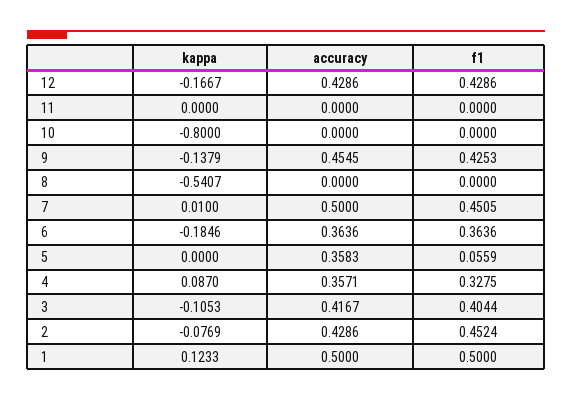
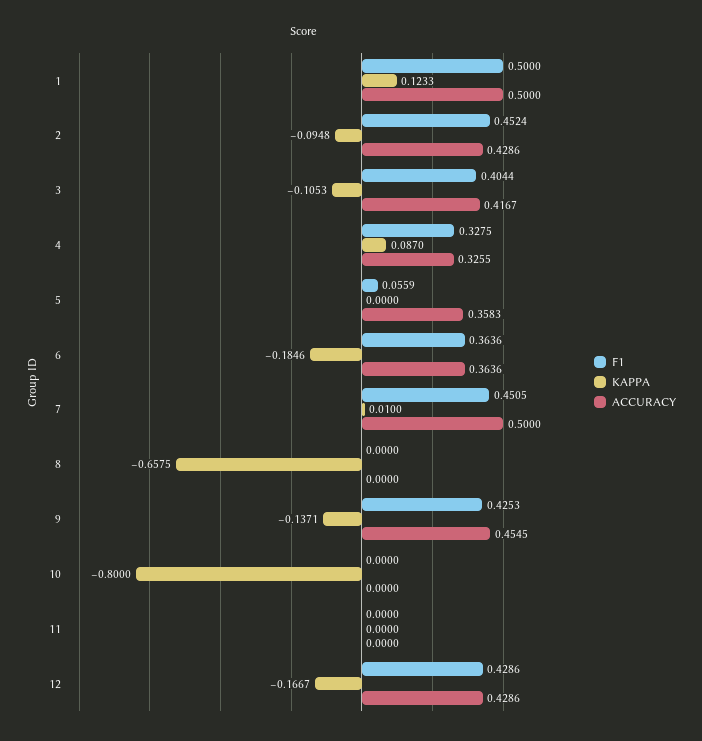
  {
    "kappa": {
      "12": -0.1667,
      "11": 0,
      "10": -0.8,
-     "9": -0.1379,
+     "9": -0.1371,
-     "8": -0.5407,
+     "8": -0.6575,
      "7": 0.01,
      "6": -0.1846,
      "5": 0,
      "4": 0.087,
      "3": -0.1053,
-     "2": -0.0769,
+     "2": -0.0948,
      "1": 0.1233
    },
    "accuracy": {
      "12": 0.4286,
      "11": 0,
      "10": 0,
      "9": 0.4545,
      "8": 0,
      "7": 0.5,
      "6": 0.3636,
      "5": 0.3583,
-     "4": 0.3571,
+     "4": 0.3255,
      "3": 0.4167,
      "2": 0.4286,
      "1": 0.5
    },
    "f1": {
      "12": 0.4286,
      "11": 0,
      "10": 0,
      "9": 0.4253,
      "8": 0,
      "7": 0.4505,
      "6": 0.3636,
      "5": 0.0559,
      "4": 0.3275,
      "3": 0.4044,
      "2": 0.4524,
      "1": 0.5
    }
  }

